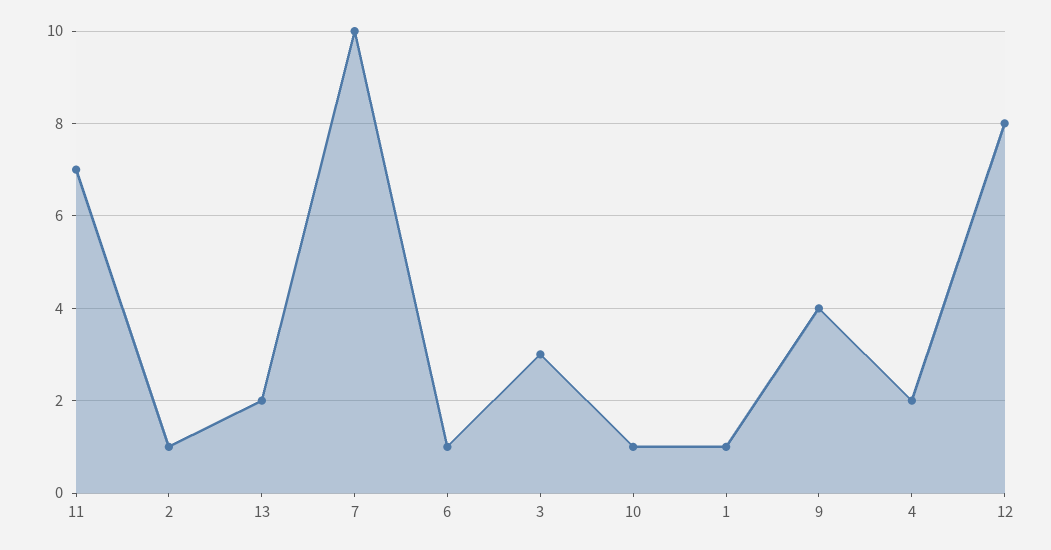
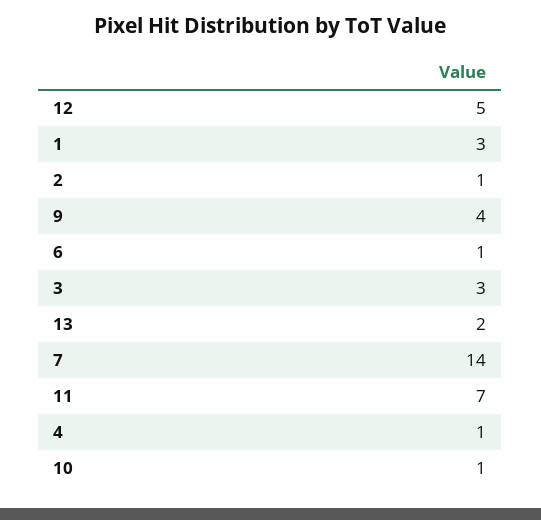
  {
    "11": 7,
    "2": 1,
    "13": 2,
-   "7": 10,
+   "7": 14,
    "6": 1,
    "3": 3,
    "10": 1,
-   "1": 1,
+   "1": 3,
    "9": 4,
-   "4": 2,
+   "4": 1,
-   "12": 8
+   "12": 5
  }

